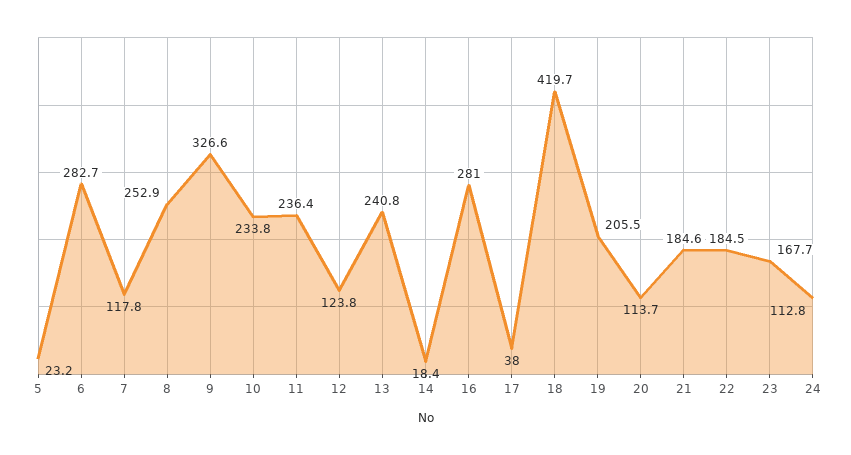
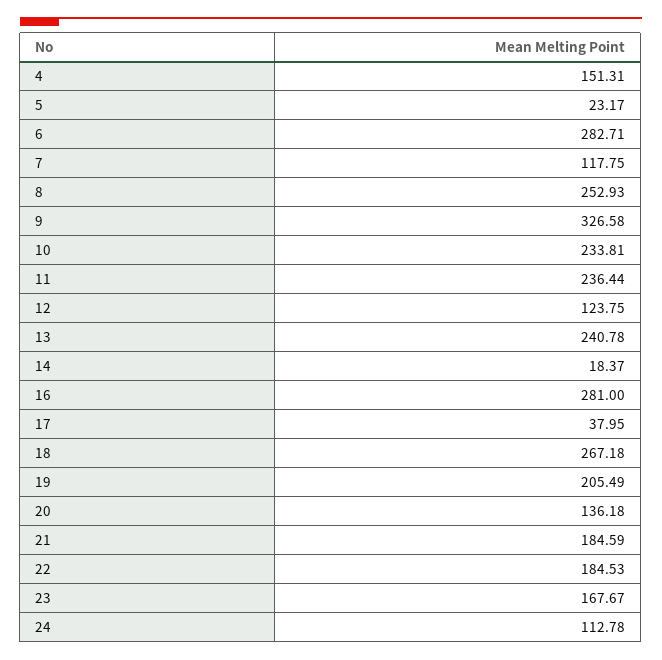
  {
    "5": 23.17,
    "6": 282.71,
    "7": 117.75,
    "8": 252.93,
    "9": 326.58,
    "10": 233.81,
    "11": 236.44,
    "12": 123.75,
    "13": 240.78,
    "14": 18.37,
    "16": 281,
    "17": 37.95,
-   "18": 419.7,
+   "18": 267.18,
    "19": 205.49,
-   "20": 113.7,
+   "20": 136.18,
    "21": 184.59,
    "22": 184.53,
    "23": 167.67,
-   "24": 112.78
+   "24": 112.78,
+   "4": 151.31
  }

